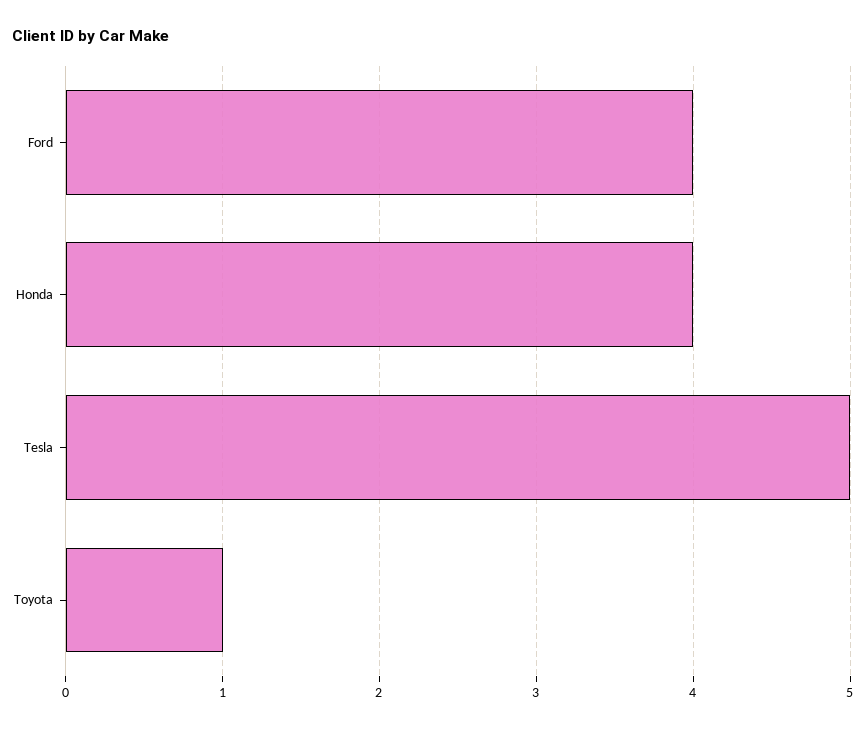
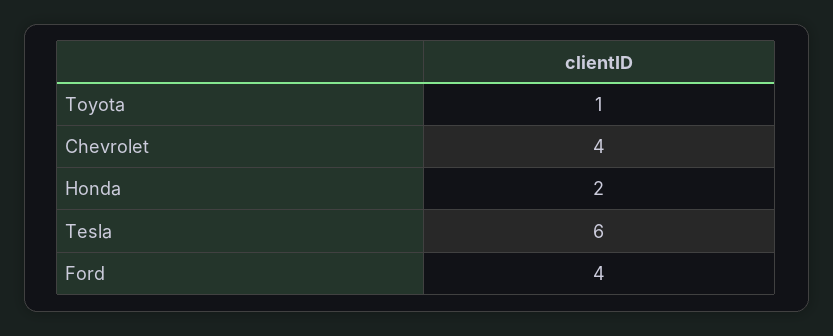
  {
    "Ford": 4,
-   "Honda": 4,
+   "Honda": 2,
-   "Tesla": 5,
+   "Tesla": 6,
-   "Toyota": 1
+   "Toyota": 1,
+   "Chevrolet": 4
  }

